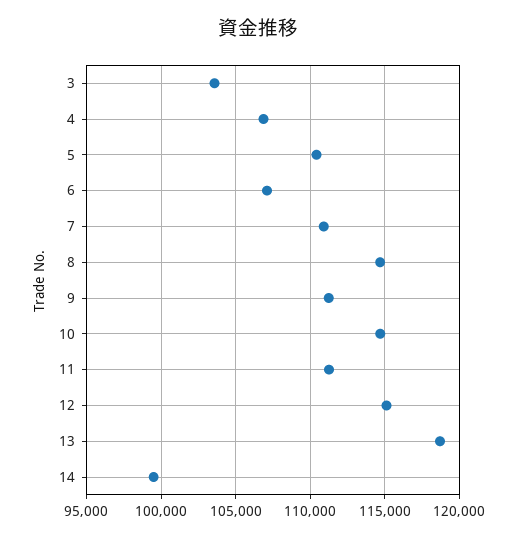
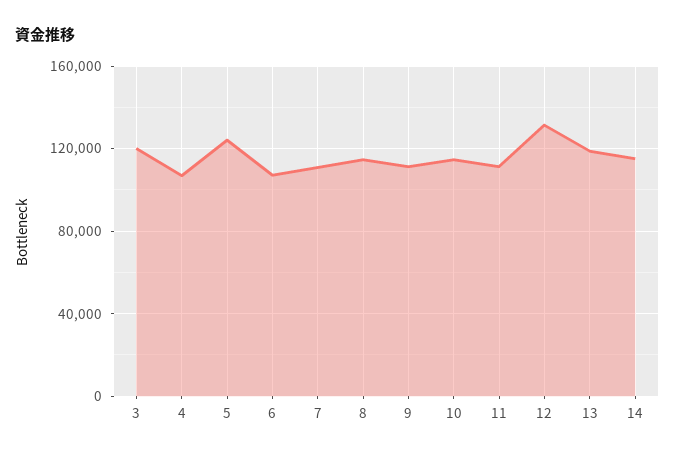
  {
-   "3": 103500,
+   "3": 120000,
    "4": 107000,
-   "5": 110500,
+   "5": 125000,
    "6": 107000,
    "7": 111000,
    "8": 114500,
    "9": 111000,
    "10": 114500,
    "11": 111500,
-   "12": 115000,
+   "12": 130000,
    "13": 118500,
-   "14": 99500
+   "14": 115000
  }

